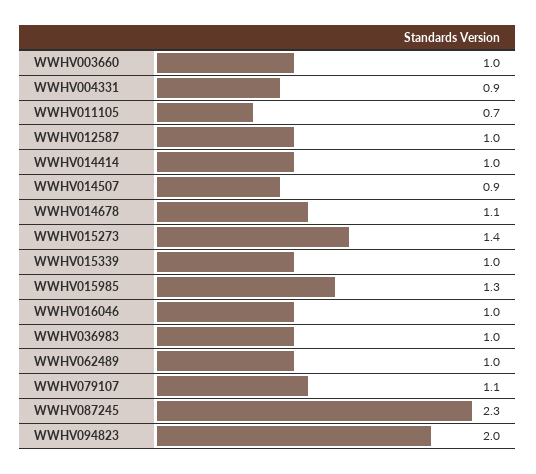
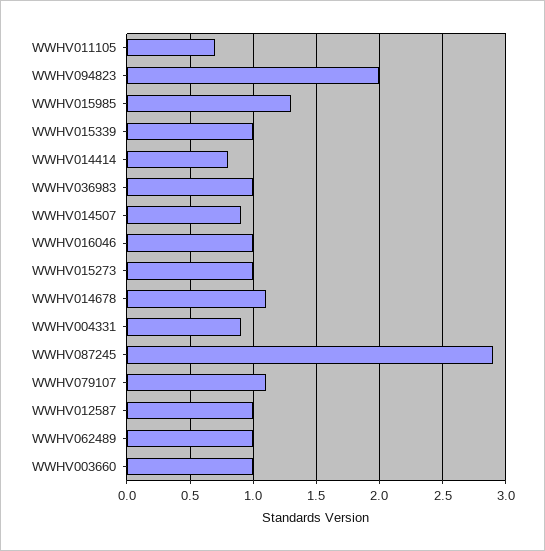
  {
    "WWHV003660": 1,
    "WWHV004331": 0.9,
    "WWHV011105": 0.7,
    "WWHV012587": 1,
-   "WWHV014414": 1,
+   "WWHV014414": 0.8,
    "WWHV014507": 0.9,
    "WWHV014678": 1.1,
-   "WWHV015273": 1.4,
+   "WWHV015273": 1,
    "WWHV015339": 1,
    "WWHV015985": 1.3,
    "WWHV016046": 1,
    "WWHV036983": 1,
    "WWHV062489": 1,
    "WWHV079107": 1.1,
-   "WWHV087245": 2.3,
+   "WWHV087245": 2.9,
    "WWHV094823": 2
  }

